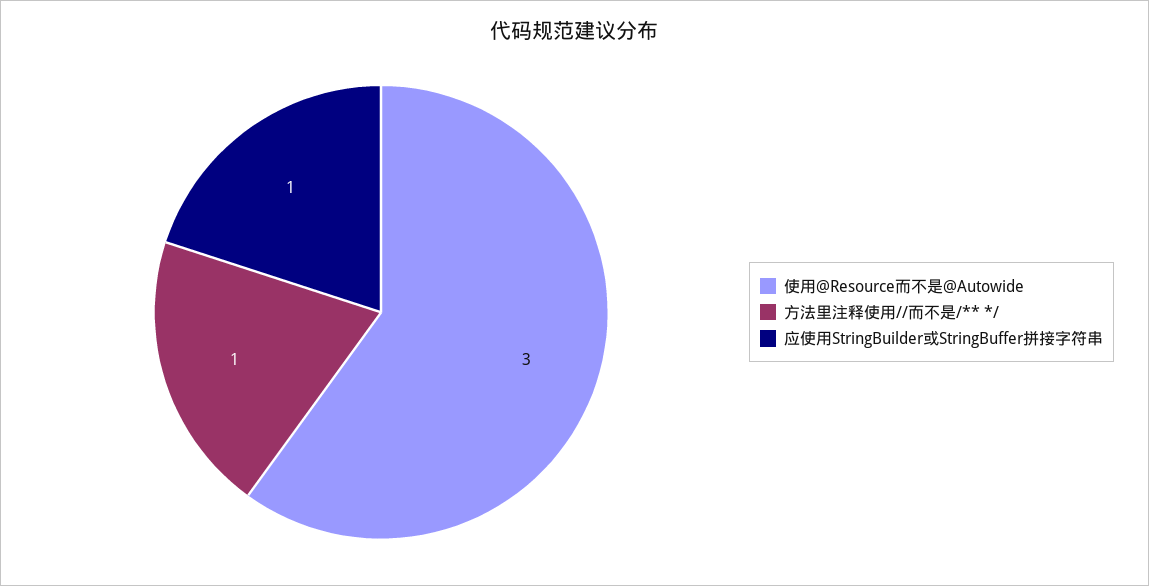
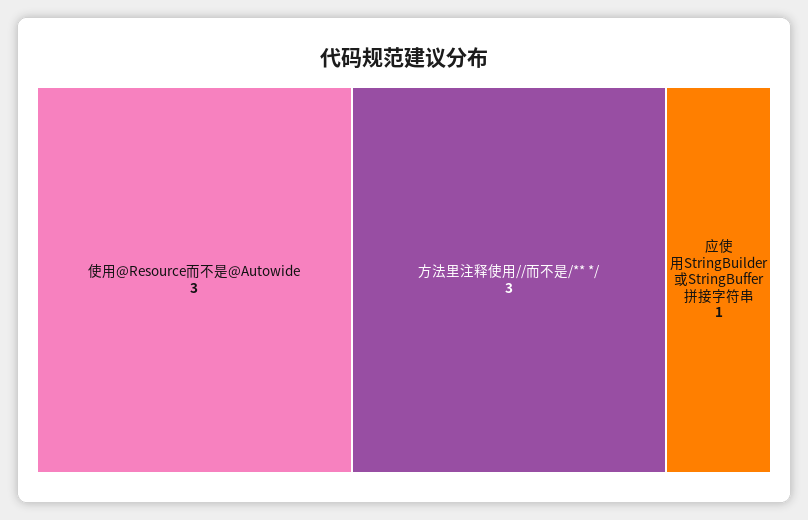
  {
    "使用@Resource而不是@Autowide": 3,
-   "方法里注释使用//而不是/** */": 1,
+   "方法里注释使用//而不是/** */": 3,
    "应使用StringBuilder或StringBuffer拼接字符串": 1
  }

